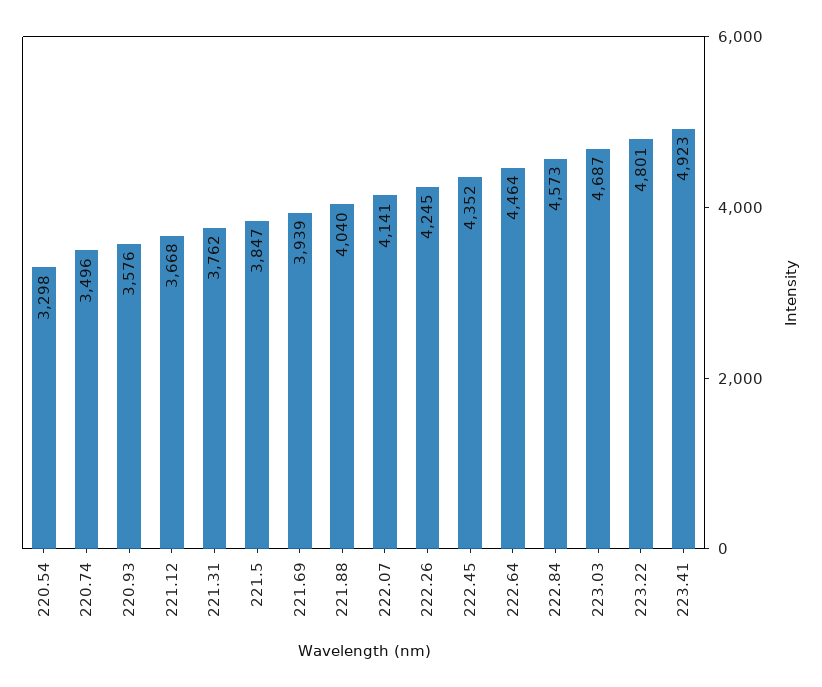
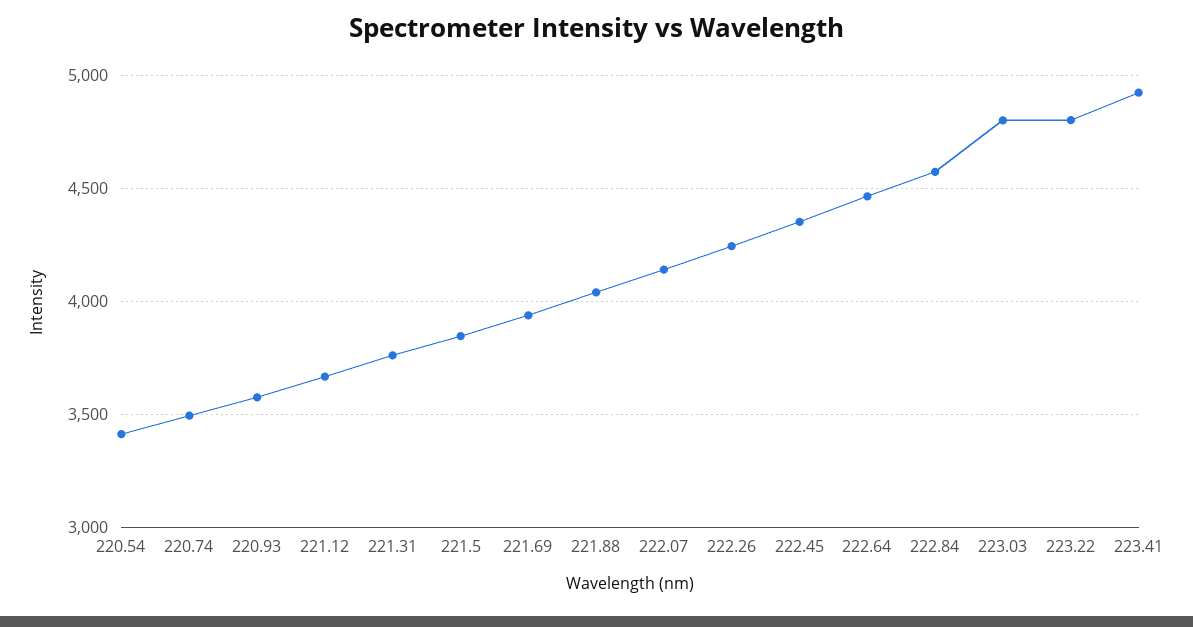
  {
-   "220.54": 3298,
+   "220.54": 3400,
    "220.74": 3496,
    "220.93": 3576,
    "221.12": 3668,
    "221.31": 3762,
    "221.5": 3847,
    "221.69": 3939,
    "221.88": 4040,
    "222.07": 4141,
    "222.26": 4245,
    "222.45": 4352,
    "222.64": 4464,
    "222.84": 4573,
-   "223.03": 4687,
+   "223.03": 4800,
    "223.22": 4801,
    "223.41": 4923
  }

